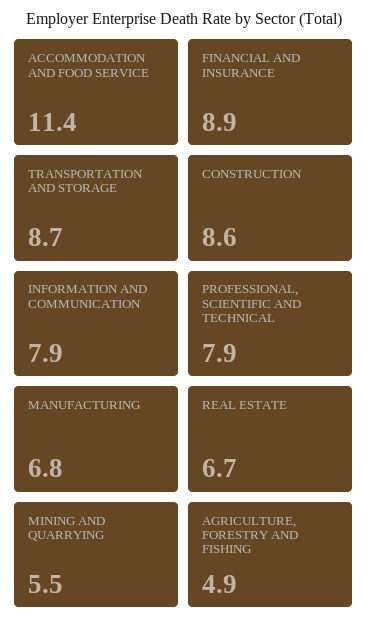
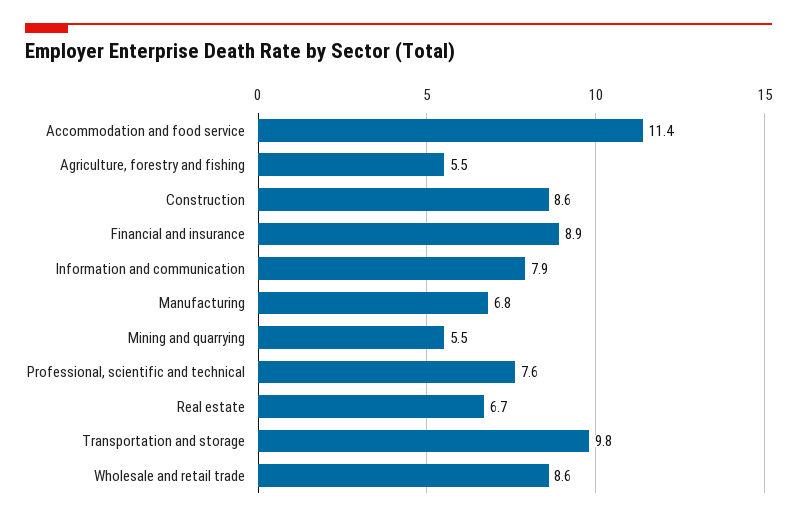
  {
    "ACCOMMODATION AND FOOD SERVICE": 11.4,
    "FINANCIAL AND INSURANCE": 8.9,
-   "TRANSPORTATION AND STORAGE": 8.7,
+   "TRANSPORTATION AND STORAGE": 9.8,
    "CONSTRUCTION": 8.6,
    "INFORMATION AND COMMUNICATION": 7.9,
-   "PROFESSIONAL, SCIENTIFIC AND TECHNICAL": 7.9,
+   "PROFESSIONAL, SCIENTIFIC AND TECHNICAL": 7.6,
    "MANUFACTURING": 6.8,
    "REAL ESTATE": 6.7,
    "MINING AND QUARRYING": 5.5,
-   "AGRICULTURE, FORESTRY AND FISHING": 4.9
+   "AGRICULTURE, FORESTRY AND FISHING": 5.5,
+   "Wholesale and retail trade": 8.6
  }

